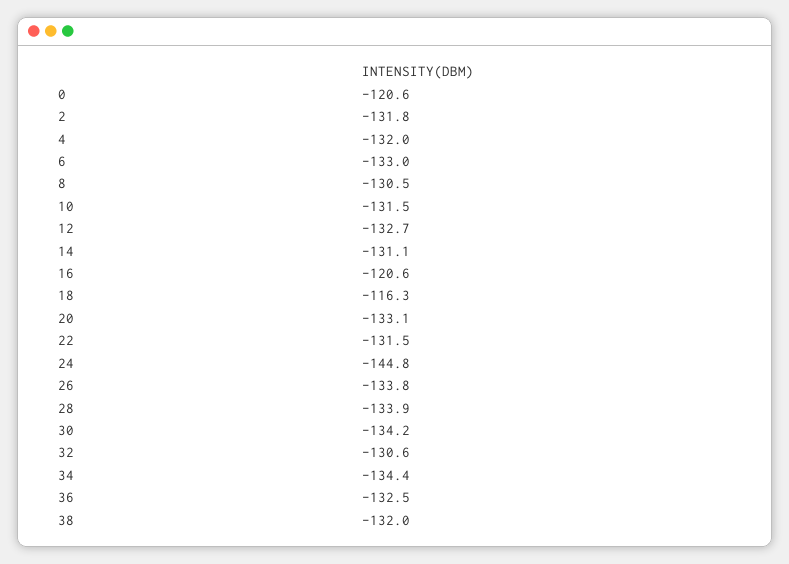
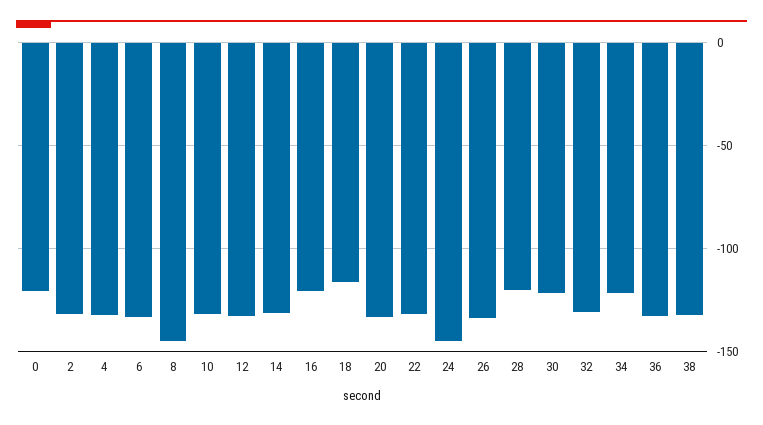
  {
    "0": -120.6,
    "2": -131.8,
    "4": -132,
    "6": -133,
-   "8": -130.5,
+   "8": -145,
    "10": -131.5,
    "12": -132.7,
    "14": -131.1,
    "16": -120.6,
    "18": -116.3,
    "20": -133.1,
    "22": -131.5,
    "24": -144.8,
    "26": -133.8,
-   "28": -133.9,
+   "28": -120,
-   "30": -134.2,
+   "30": -120,
    "32": -130.6,
-   "34": -134.4,
+   "34": -120,
    "36": -132.5,
    "38": -132
  }

